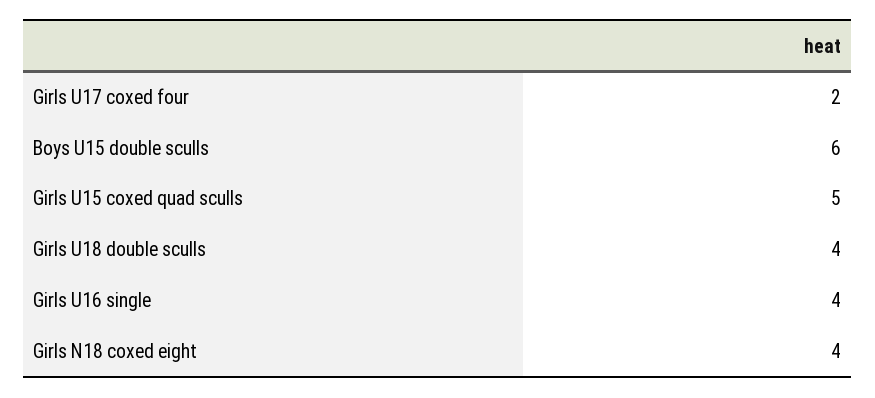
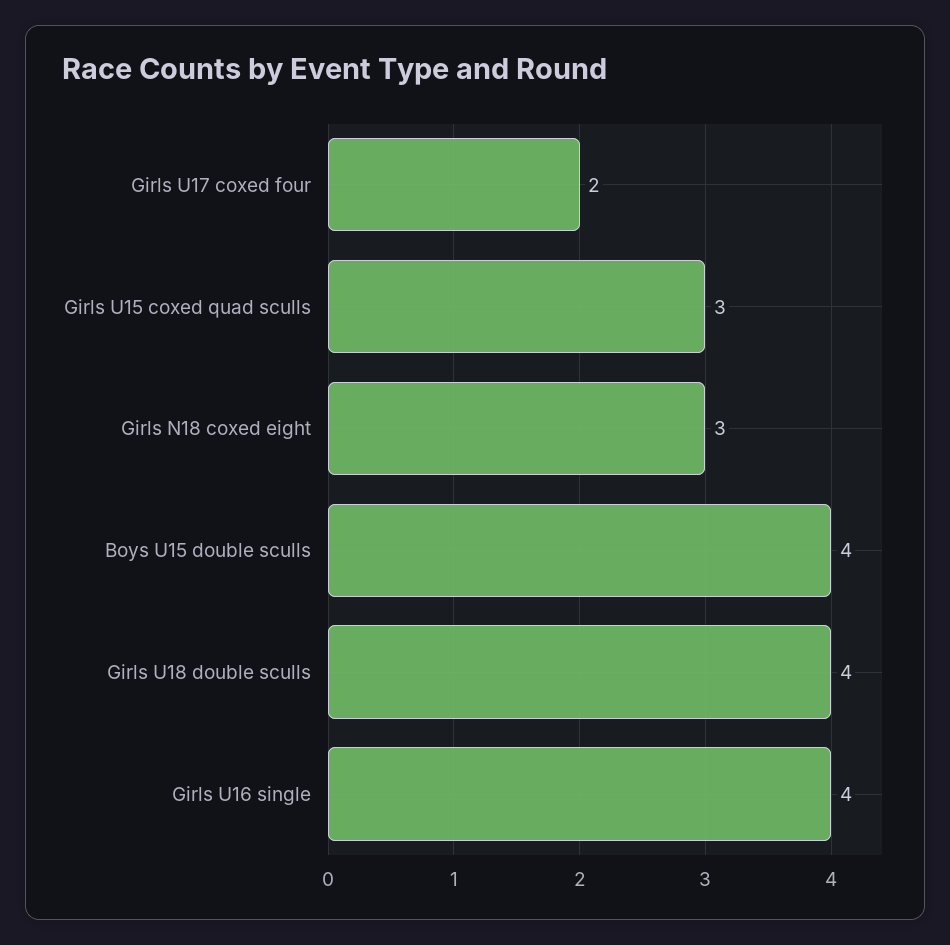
  {
    "Girls U17 coxed four": 2,
-   "Boys U15 double sculls": 6,
+   "Boys U15 double sculls": 4,
-   "Girls U15 coxed quad sculls": 5,
+   "Girls U15 coxed quad sculls": 3,
    "Girls U18 double sculls": 4,
    "Girls U16 single": 4,
-   "Girls N18 coxed eight": 4
+   "Girls N18 coxed eight": 3
  }

